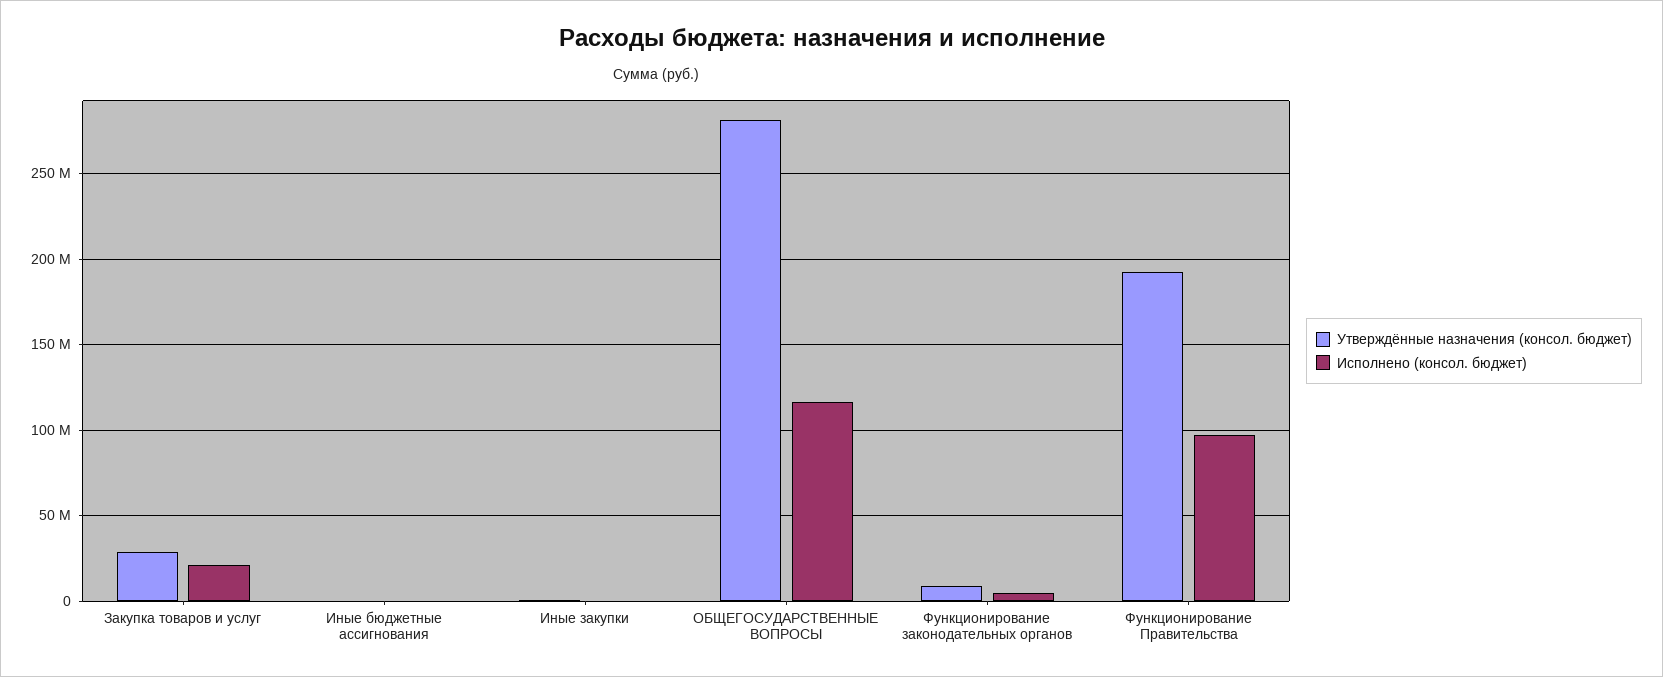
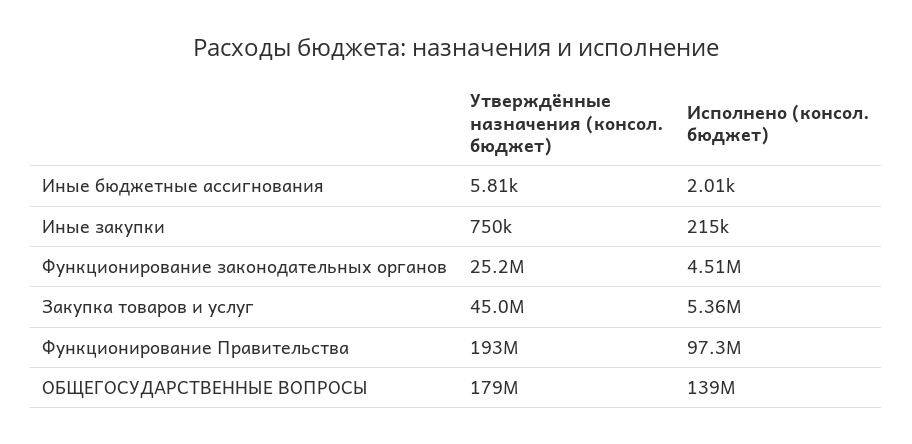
  {
    "Утверждённые назначения (консол. бюджет)": {
-     "Закупка товаров и услуг": 30000000,
+     "Закупка товаров и услуг": 45000000,
      "Иные бюджетные ассигнования": 5810,
      "Иные закупки": 750000,
-     "ОБЩЕГОСУДАРСТВЕННЫЕ ВОПРОСЫ": 280000000,
+     "ОБЩЕГОСУДАРСТВЕННЫЕ ВОПРОСЫ": 179000000,
-     "Функционирование законодательных органов": 10000000,
+     "Функционирование законодательных органов": 25200000,
      "Функционирование Правительства": 193000000
    },
    "Исполнено (консол. бюджет)": {
-     "Закупка товаров и услуг": 20000000,
+     "Закупка товаров и услуг": 5360000,
      "Иные бюджетные ассигнования": 2010,
      "Иные закупки": 215000,
-     "ОБЩЕГОСУДАРСТВЕННЫЕ ВОПРОСЫ": 115000000,
+     "ОБЩЕГОСУДАРСТВЕННЫЕ ВОПРОСЫ": 139000000,
      "Функционирование законодательных органов": 4510000,
      "Функционирование Правительства": 97300000
    }
  }

